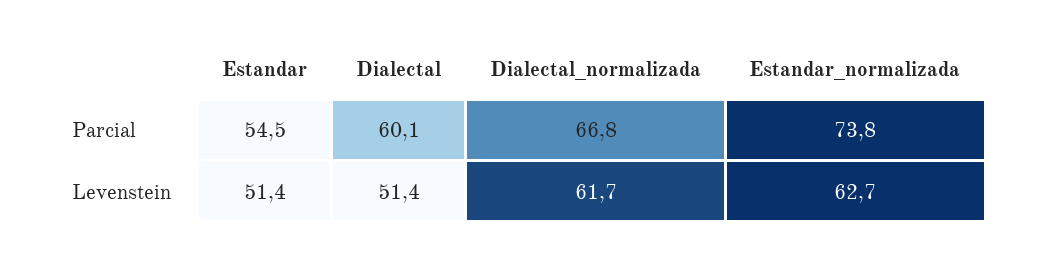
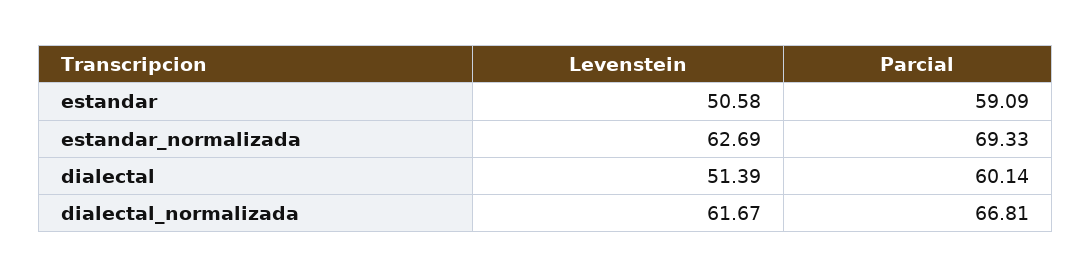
  {
    "Estandar": {
-     "Parcial": 54.5,
+     "Parcial": 59.09,
-     "Levenstein": 51.4
+     "Levenstein": 50.58
    },
    "Dialectal": {
      "Parcial": 60.14,
      "Levenstein": 51.39
    },
    "Dialectal_normalizada": {
      "Parcial": 66.81,
      "Levenstein": 61.67
    },
    "Estandar_normalizada": {
-     "Parcial": 73.8,
+     "Parcial": 69.33,
      "Levenstein": 62.69
    }
  }

